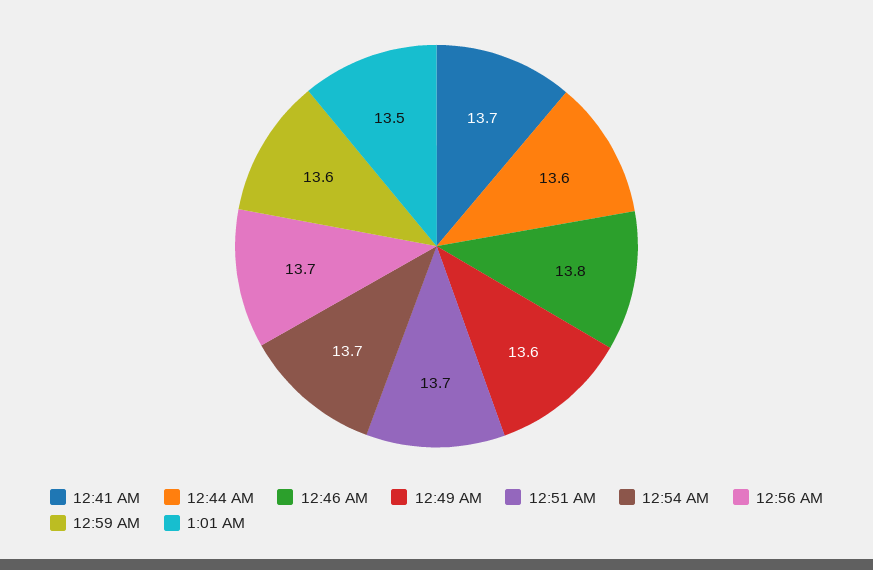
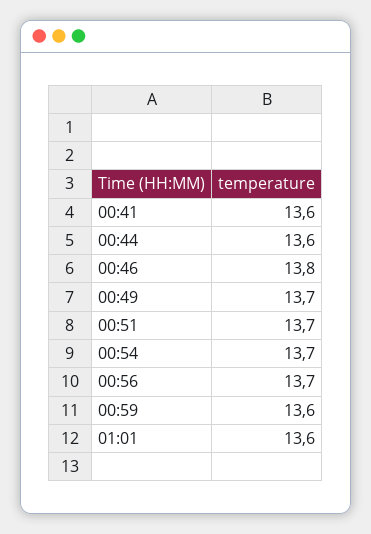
  {
-   "12:41 AM": 13.7,
+   "12:41 AM": 13.6,
    "12:44 AM": 13.6,
    "12:46 AM": 13.8,
-   "12:49 AM": 13.6,
+   "12:49 AM": 13.7,
    "12:51 AM": 13.7,
    "12:54 AM": 13.7,
    "12:56 AM": 13.7,
    "12:59 AM": 13.6,
-   "1:01 AM": 13.5
+   "1:01 AM": 13.6
  }

